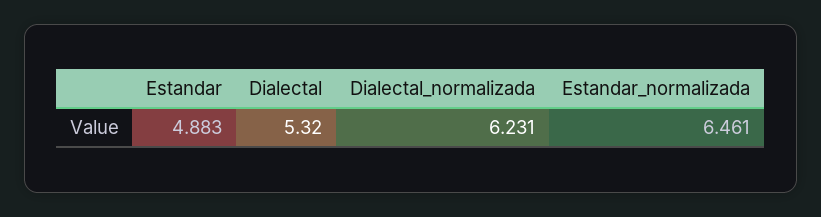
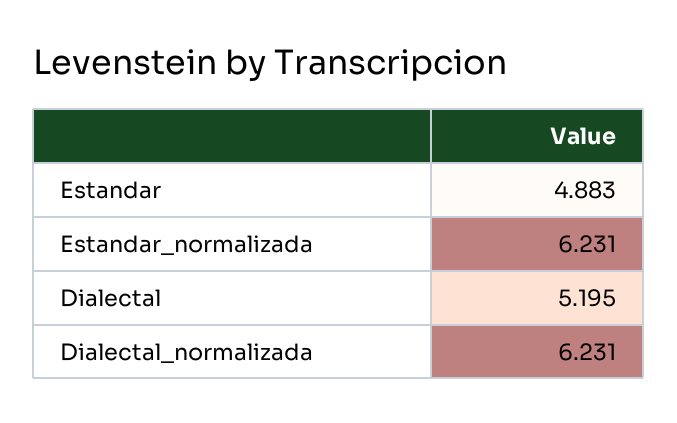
  {
    "Estandar": 4.883,
-   "Dialectal": 5.32,
+   "Dialectal": 5.195,
    "Dialectal_normalizada": 6.231,
-   "Estandar_normalizada": 6.461
+   "Estandar_normalizada": 6.231
  }

